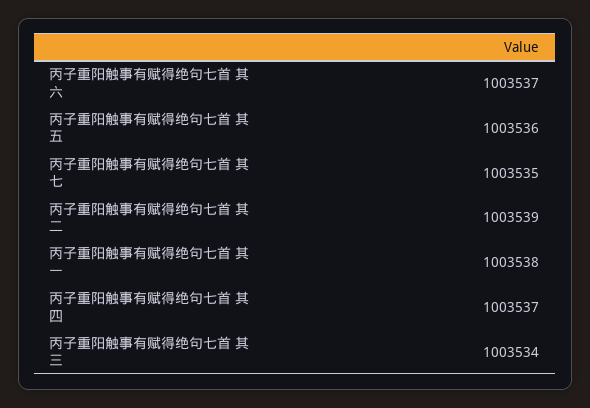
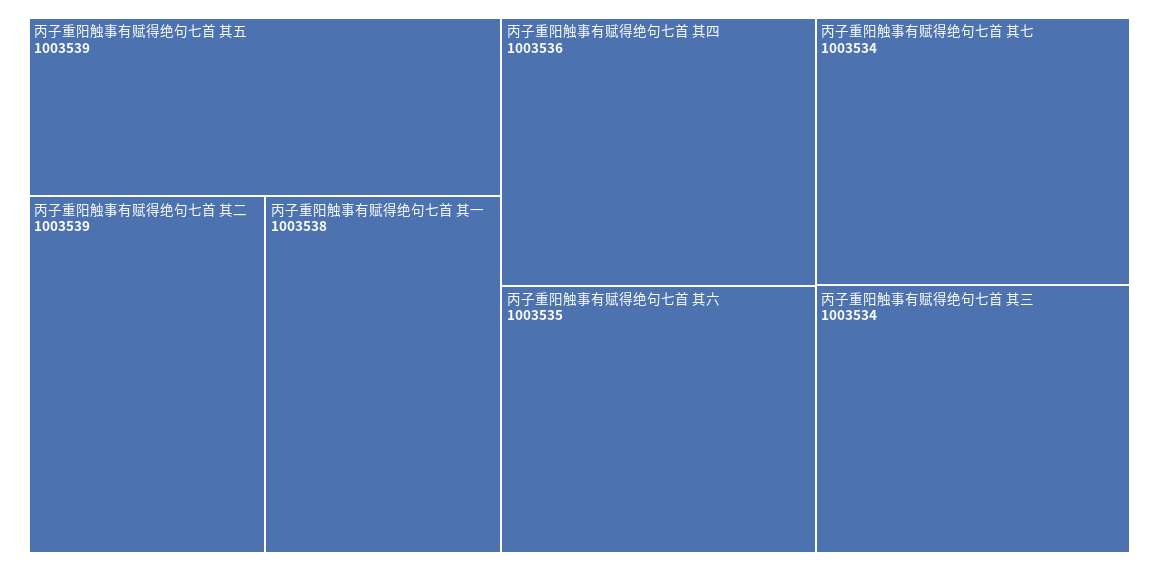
  {
-   "丙子重阳触事有赋得绝句七首 其六": 1003537,
+   "丙子重阳触事有赋得绝句七首 其六": 1003535,
-   "丙子重阳触事有赋得绝句七首 其五": 1003536,
+   "丙子重阳触事有赋得绝句七首 其五": 1003539,
-   "丙子重阳触事有赋得绝句七首 其七": 1003535,
+   "丙子重阳触事有赋得绝句七首 其七": 1003534,
    "丙子重阳触事有赋得绝句七首 其二": 1003539,
    "丙子重阳触事有赋得绝句七首 其一": 1003538,
-   "丙子重阳触事有赋得绝句七首 其四": 1003537,
+   "丙子重阳触事有赋得绝句七首 其四": 1003536,
    "丙子重阳触事有赋得绝句七首 其三": 1003534
  }

